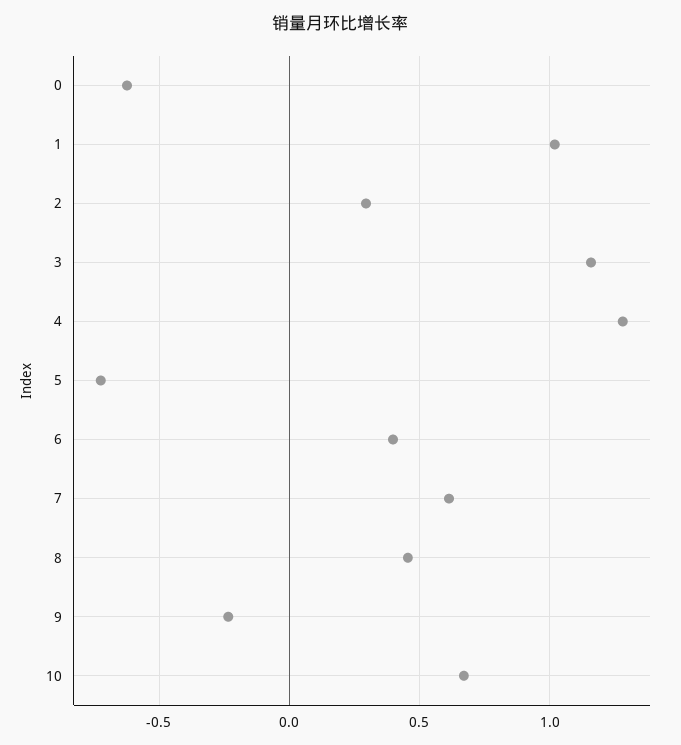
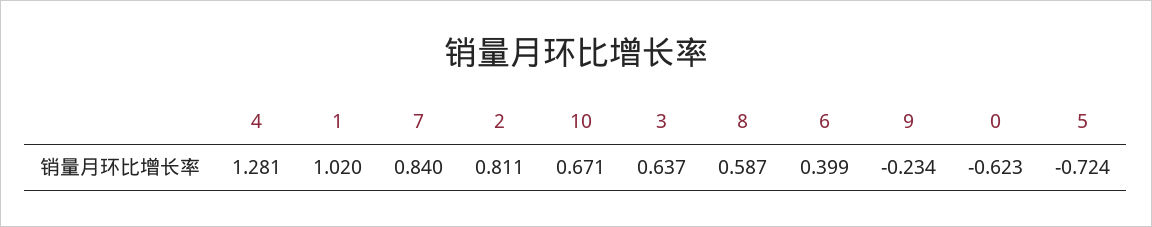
  {
    "0": -0.623,
    "1": 1.02,
-   "2": 0.3,
+   "2": 0.811,
-   "3": 1.15,
+   "3": 0.637,
    "4": 1.281,
    "5": -0.724,
    "6": 0.399,
-   "7": 0.6,
+   "7": 0.84,
-   "8": 0.45,
+   "8": 0.587,
    "9": -0.234,
    "10": 0.671
  }

